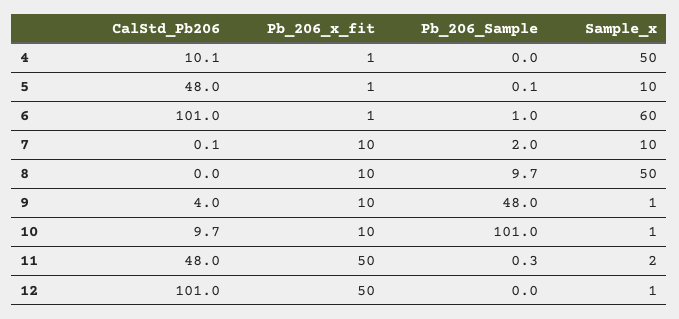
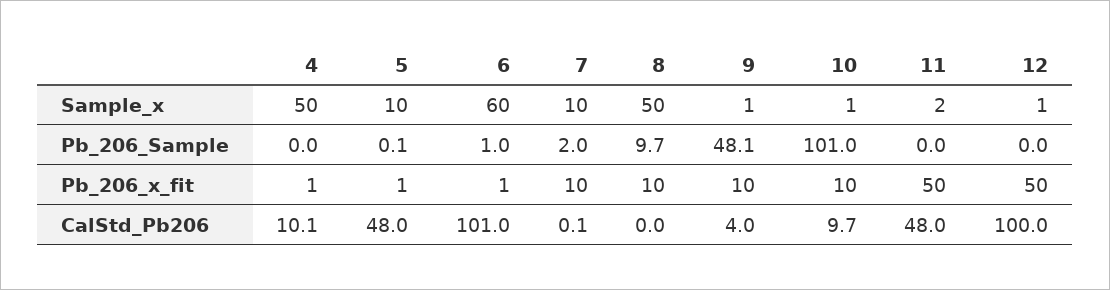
  {
    "CalStd_Pb206": {
      "4": 10.1,
      "5": 48,
      "6": 101,
      "7": 0.1,
      "8": 0,
      "9": 4,
      "10": 9.7,
      "11": 48,
-     "12": 101
+     "12": 100
    },
    "Pb_206_x_fit": {
      "4": 1,
      "5": 1,
      "6": 1,
      "7": 10,
      "8": 10,
      "9": 10,
      "10": 10,
      "11": 50,
      "12": 50
    },
    "Pb_206_Sample": {
      "4": 0,
      "5": 0.1,
      "6": 1,
      "7": 2,
      "8": 9.7,
-     "9": 48,
+     "9": 48.1,
      "10": 101,
-     "11": 0.3,
+     "11": 0,
      "12": 0
    },
    "Sample_x": {
      "4": 50,
      "5": 10,
      "6": 60,
      "7": 10,
      "8": 50,
      "9": 1,
      "10": 1,
      "11": 2,
      "12": 1
    }
  }

